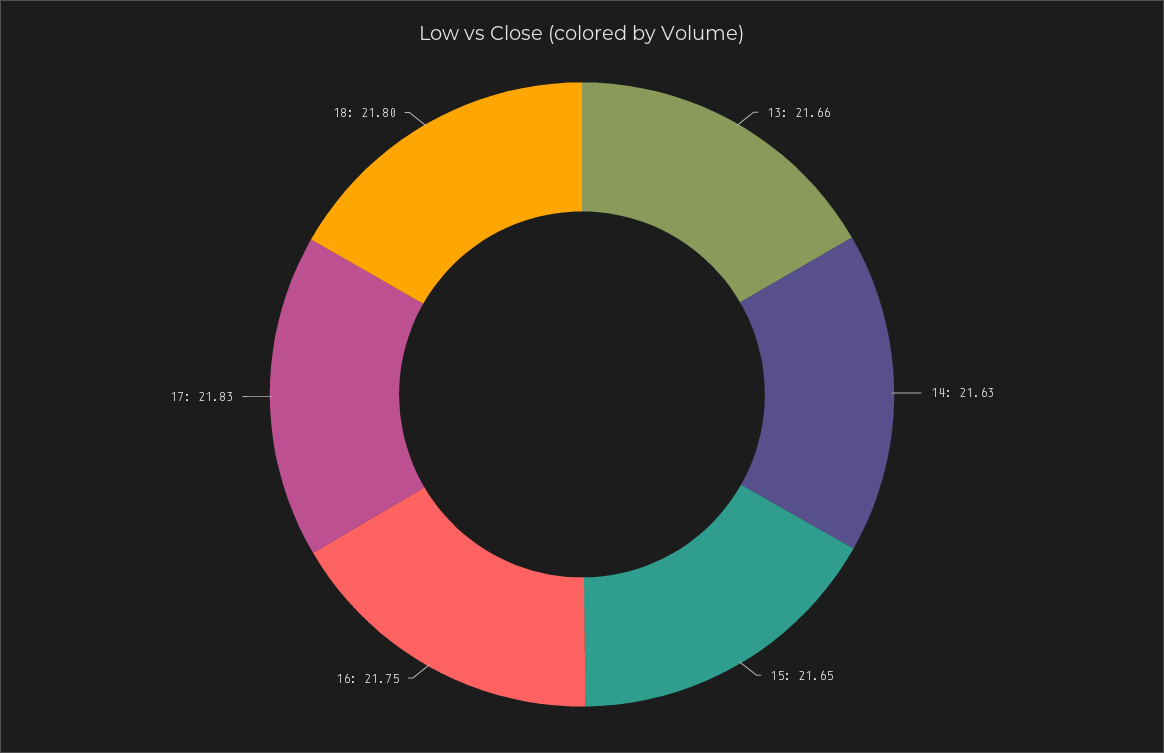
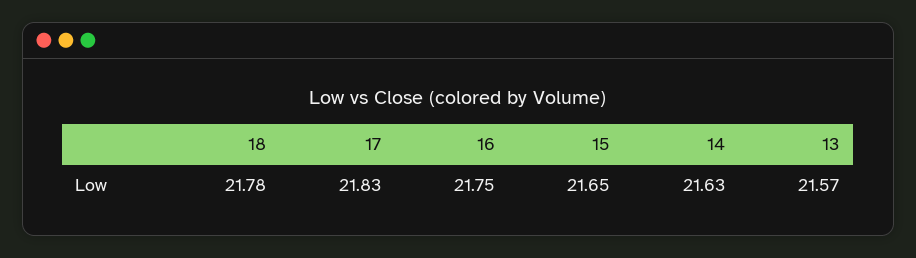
  {
-   "13": 21.66,
+   "13": 21.57,
    "14": 21.63,
    "15": 21.65,
    "16": 21.75,
    "17": 21.83,
-   "18": 21.8
+   "18": 21.78
  }

